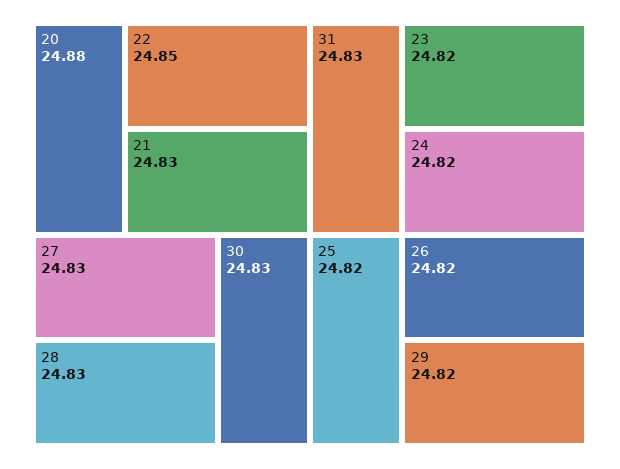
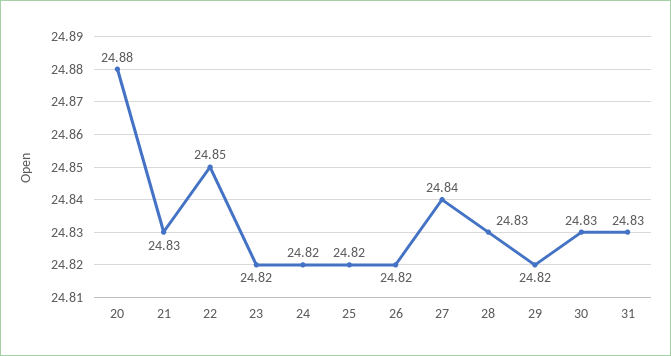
  {
    "20": 24.88,
    "22": 24.85,
    "21": 24.83,
-   "27": 24.83,
+   "27": 24.84,
    "28": 24.83,
    "30": 24.83,
    "31": 24.83,
    "23": 24.82,
    "24": 24.82,
    "25": 24.82,
    "26": 24.82,
    "29": 24.82
  }

